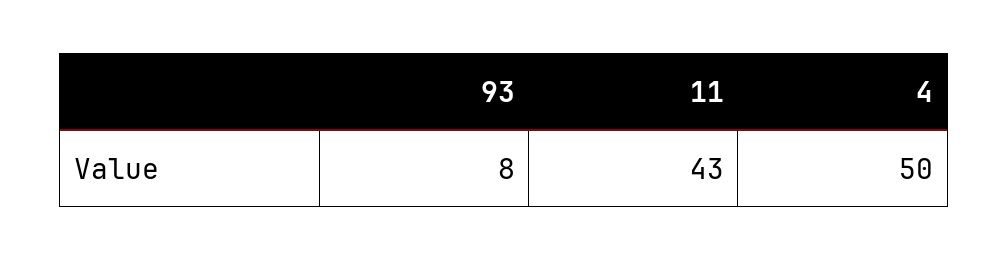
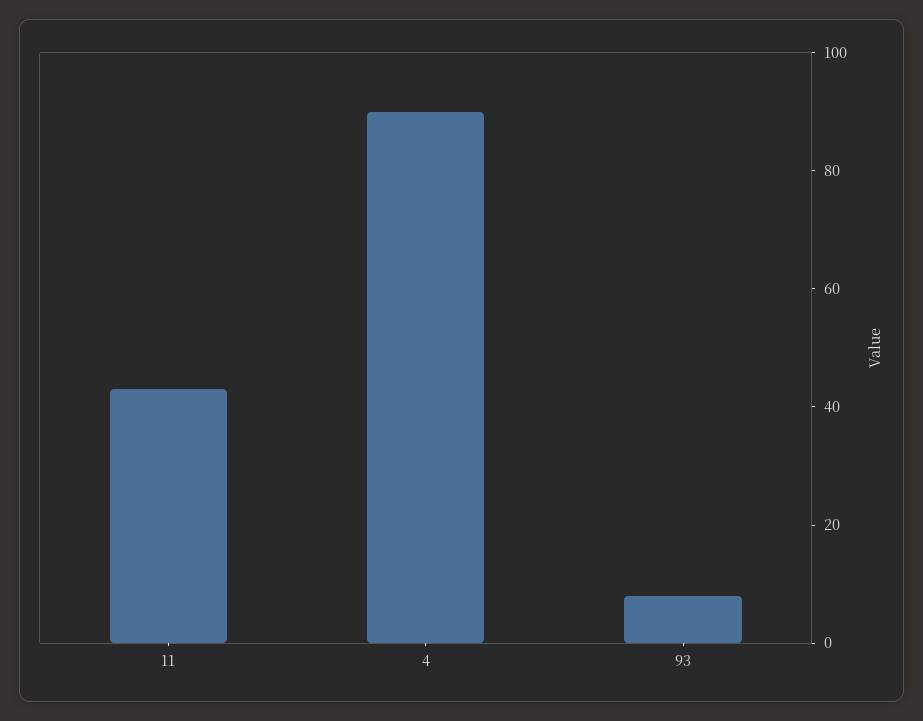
  {
    "93": 8,
    "11": 43,
-   "4": 50
+   "4": 90
  }

